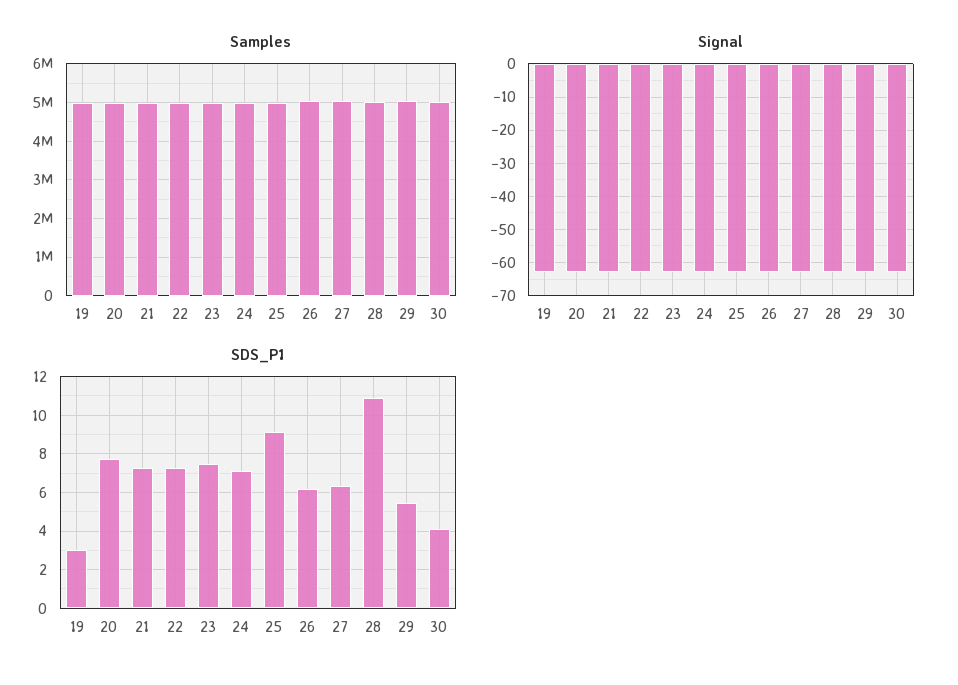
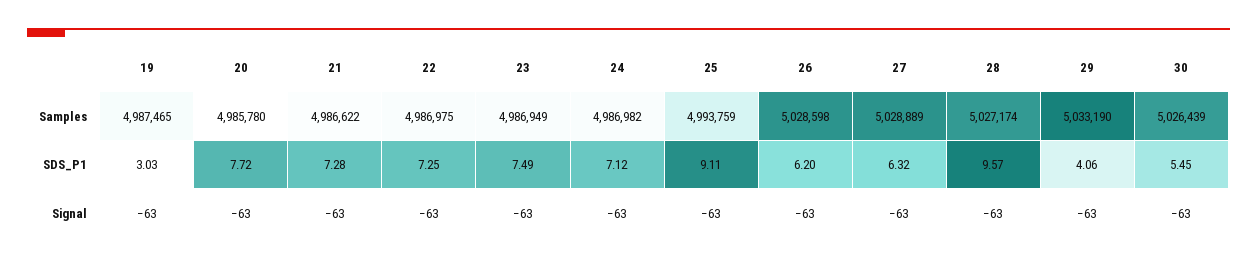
  {
    "Samples": {
      "19": 4987465,
      "20": 4985780,
      "21": 4986622,
      "22": 4986975,
      "23": 4986949,
      "24": 4986982,
      "25": 4993759,
      "26": 5028598,
      "27": 5028889,
      "28": 5027174,
      "29": 5033190,
      "30": 5026439
    },
    "Signal": {
      "19": -63,
      "20": -63,
      "21": -63,
      "22": -63,
      "23": -63,
      "24": -63,
      "25": -63,
      "26": -63,
      "27": -63,
      "28": -63,
      "29": -63,
      "30": -63
    },
    "SDS_P1": {
      "19": 3.03,
      "20": 7.72,
      "21": 7.28,
      "22": 7.25,
      "23": 7.49,
      "24": 7.12,
      "25": 9.11,
      "26": 6.2,
      "27": 6.32,
-     "28": 11,
+     "28": 9.57,
-     "29": 5.5,
+     "29": 4.06,
-     "30": 4
+     "30": 5.45
    }
  }

